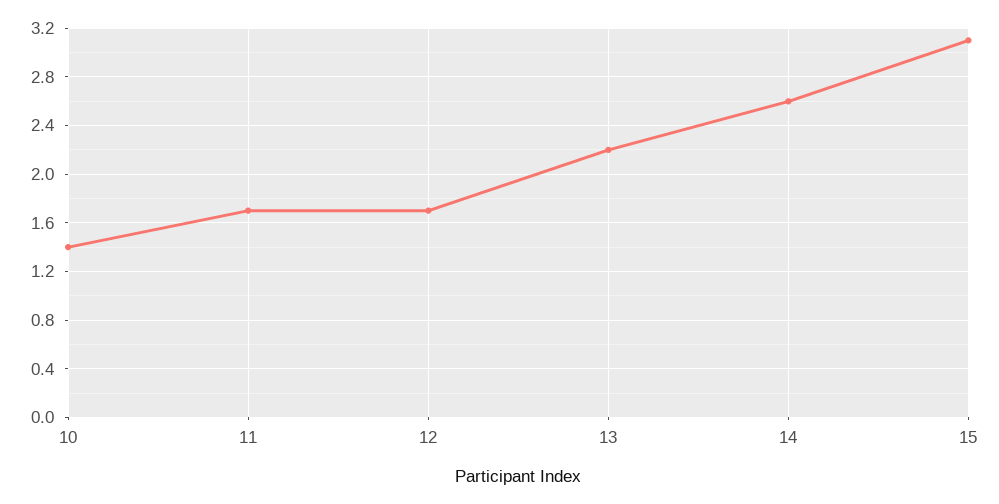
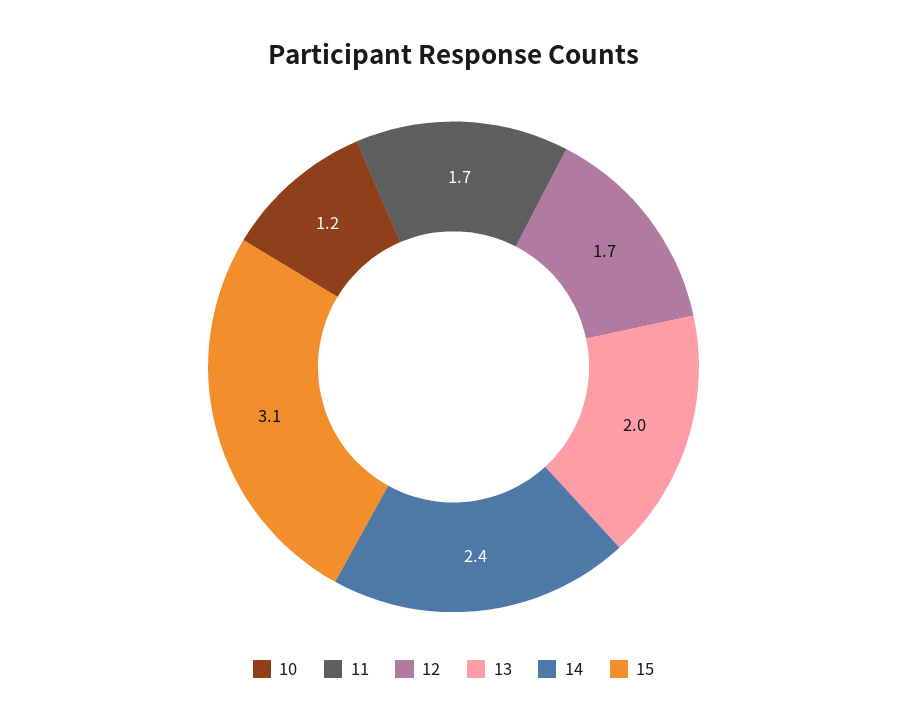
  {
-   "10": 1.4,
+   "10": 1.2,
    "11": 1.7,
    "12": 1.7,
-   "13": 2.2,
+   "13": 2,
-   "14": 2.6,
+   "14": 2.4,
    "15": 3.1
  }

